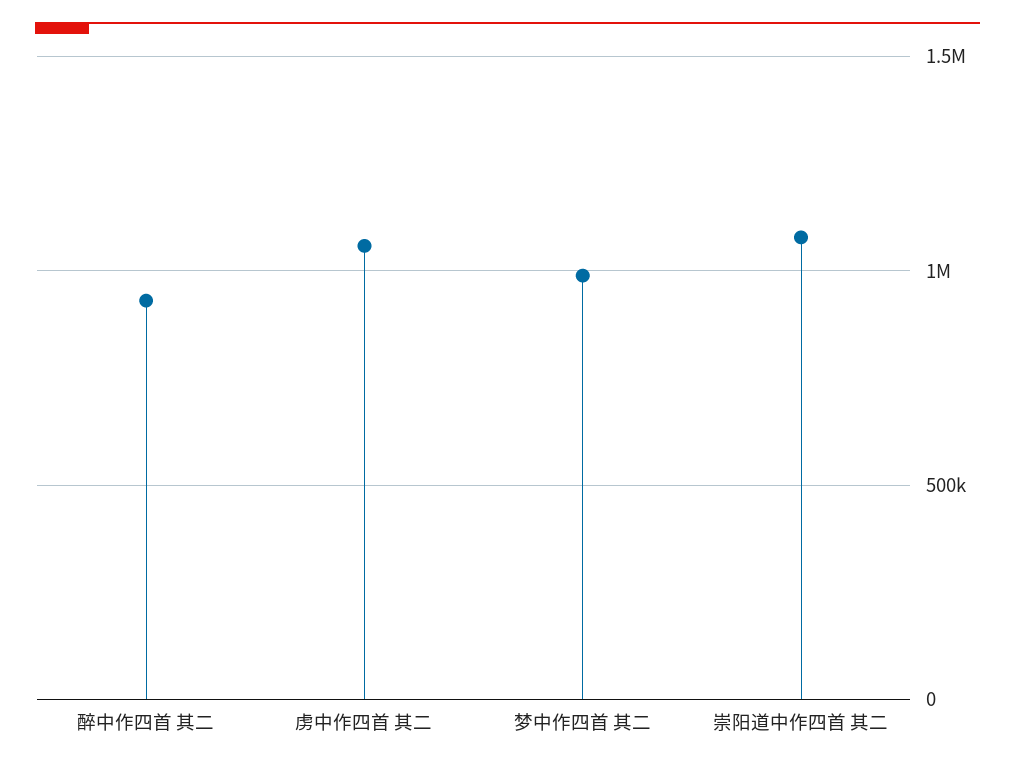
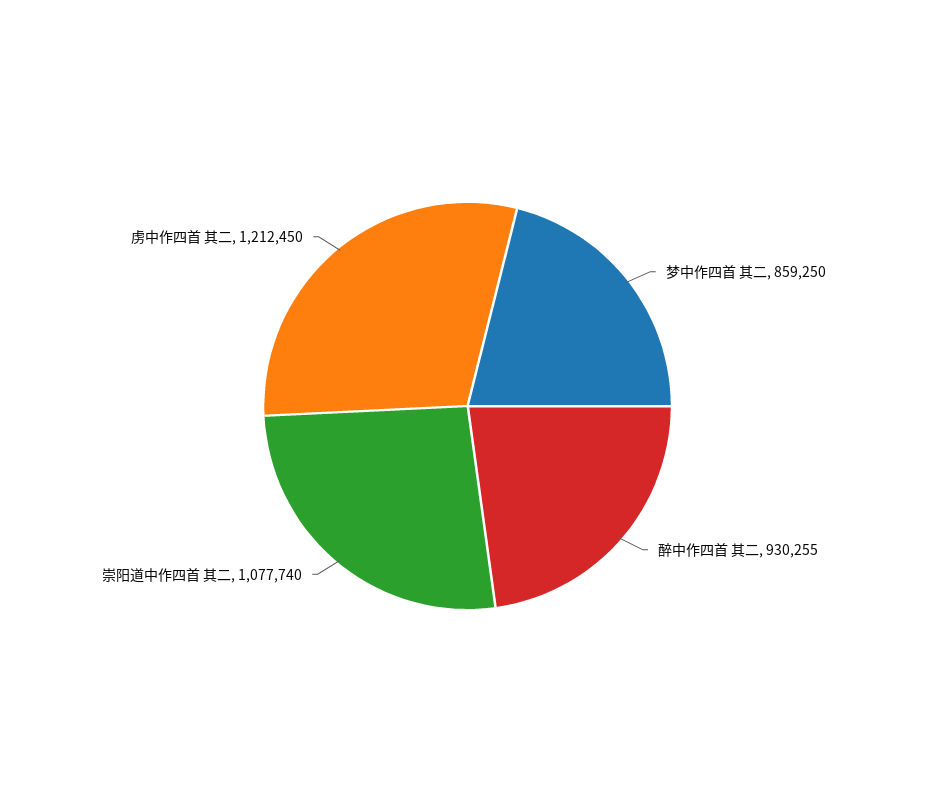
  {
    "醉中作四首 其二": 930255,
-   "虏中作四首 其二": 1050000,
+   "虏中作四首 其二": 1212450,
-   "梦中作四首 其二": 1000000,
+   "梦中作四首 其二": 859250,
    "崇阳道中作四首 其二": 1077740
  }

